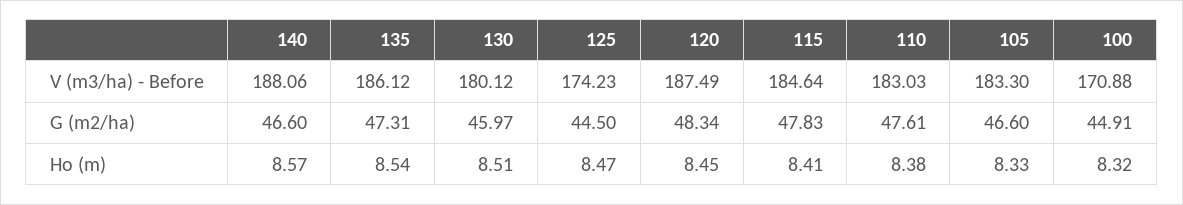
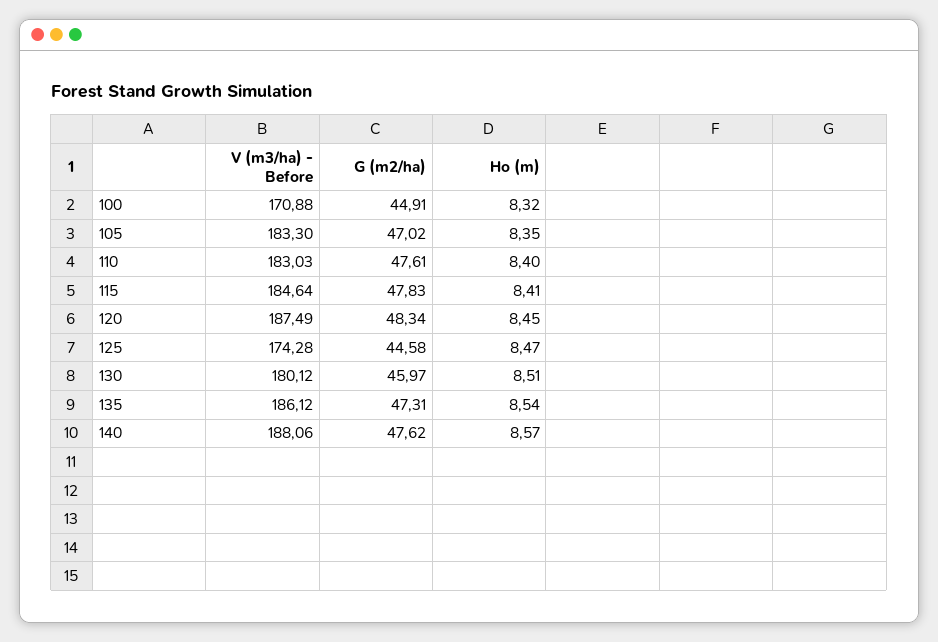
  {
    "140": {
      "V (m3/ha) - Before": 188.06,
-     "G (m2/ha)": 46.6,
+     "G (m2/ha)": 47.62,
      "Ho (m)": 8.57
    },
    "135": {
      "V (m3/ha) - Before": 186.12,
      "G (m2/ha)": 47.31,
      "Ho (m)": 8.54
    },
    "130": {
      "V (m3/ha) - Before": 180.12,
      "G (m2/ha)": 45.97,
      "Ho (m)": 8.51
    },
    "125": {
-     "V (m3/ha) - Before": 174.23,
+     "V (m3/ha) - Before": 174.28,
-     "G (m2/ha)": 44.5,
+     "G (m2/ha)": 44.58,
      "Ho (m)": 8.47
    },
    "120": {
      "V (m3/ha) - Before": 187.49,
      "G (m2/ha)": 48.34,
      "Ho (m)": 8.45
    },
    "115": {
      "V (m3/ha) - Before": 184.64,
      "G (m2/ha)": 47.83,
      "Ho (m)": 8.41
    },
    "110": {
      "V (m3/ha) - Before": 183.03,
      "G (m2/ha)": 47.61,
-     "Ho (m)": 8.38
+     "Ho (m)": 8.4
    },
    "105": {
      "V (m3/ha) - Before": 183.3,
-     "G (m2/ha)": 46.6,
+     "G (m2/ha)": 47.02,
-     "Ho (m)": 8.33
+     "Ho (m)": 8.35
    },
    "100": {
      "V (m3/ha) - Before": 170.88,
      "G (m2/ha)": 44.91,
      "Ho (m)": 8.32
    }
  }

